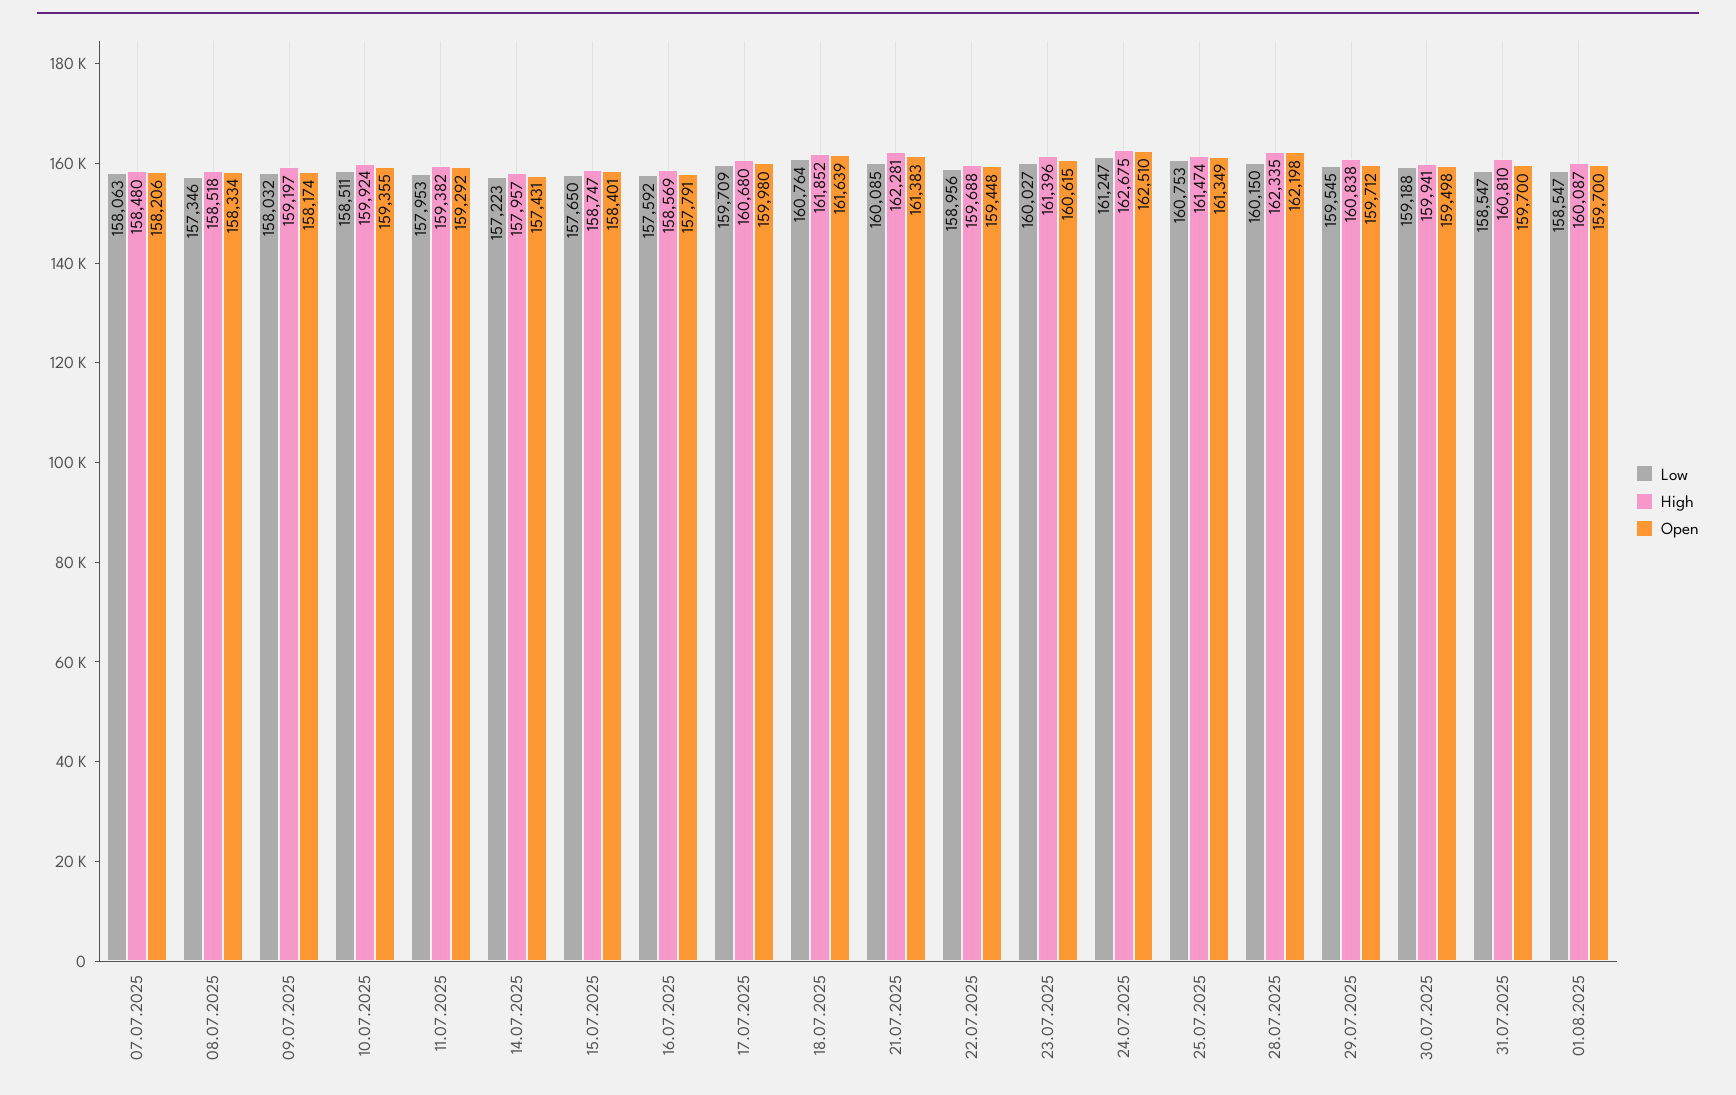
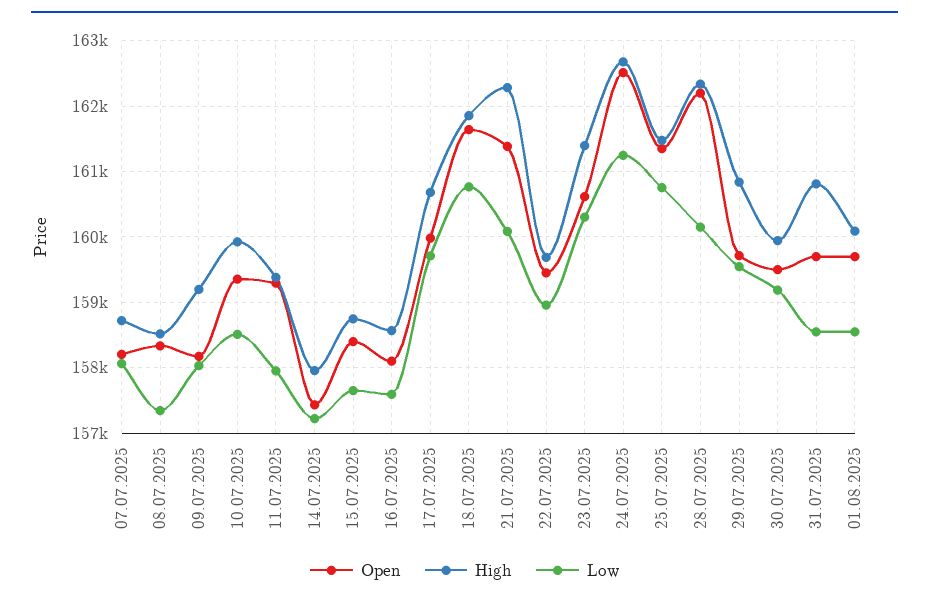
  {
    "Low": {
      "07.07.2025": 158063,
      "08.07.2025": 157346,
      "09.07.2025": 158032,
      "10.07.2025": 158511,
      "11.07.2025": 157953,
      "14.07.2025": 157223,
      "15.07.2025": 157650,
      "16.07.2025": 157592,
      "17.07.2025": 159709,
      "18.07.2025": 160764,
      "21.07.2025": 160085,
      "22.07.2025": 158956,
-     "23.07.2025": 160027,
+     "23.07.2025": 160300,
      "24.07.2025": 161247,
      "25.07.2025": 160753,
      "28.07.2025": 160150,
      "29.07.2025": 159545,
      "30.07.2025": 159188,
      "31.07.2025": 158547,
      "01.08.2025": 158547
    },
    "High": {
-     "07.07.2025": 158480,
+     "07.07.2025": 158700,
      "08.07.2025": 158518,
      "09.07.2025": 159197,
      "10.07.2025": 159924,
      "11.07.2025": 159382,
      "14.07.2025": 157957,
      "15.07.2025": 158747,
      "16.07.2025": 158569,
      "17.07.2025": 160680,
      "18.07.2025": 161852,
      "21.07.2025": 162281,
      "22.07.2025": 159688,
      "23.07.2025": 161396,
      "24.07.2025": 162675,
      "25.07.2025": 161474,
      "28.07.2025": 162335,
      "29.07.2025": 160838,
      "30.07.2025": 159941,
      "31.07.2025": 160810,
      "01.08.2025": 160087
    },
    "Open": {
      "07.07.2025": 158206,
      "08.07.2025": 158334,
      "09.07.2025": 158174,
      "10.07.2025": 159355,
      "11.07.2025": 159292,
      "14.07.2025": 157431,
      "15.07.2025": 158401,
-     "16.07.2025": 157791,
+     "16.07.2025": 158100,
      "17.07.2025": 159980,
      "18.07.2025": 161639,
      "21.07.2025": 161383,
      "22.07.2025": 159448,
      "23.07.2025": 160615,
      "24.07.2025": 162510,
      "25.07.2025": 161349,
      "28.07.2025": 162198,
      "29.07.2025": 159712,
      "30.07.2025": 159498,
      "31.07.2025": 159700,
      "01.08.2025": 159700
    }
  }

